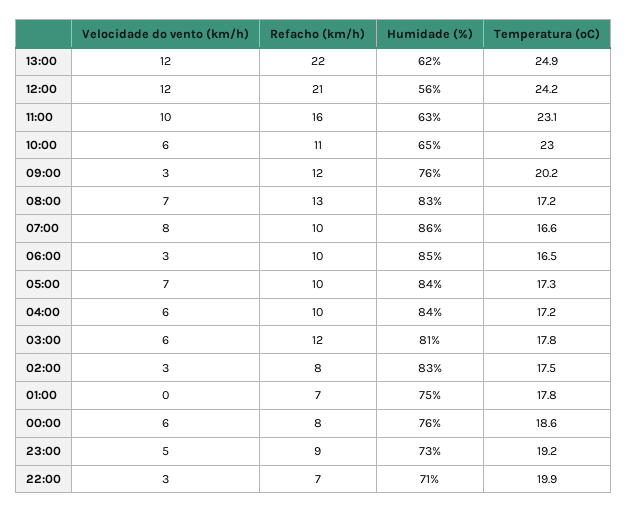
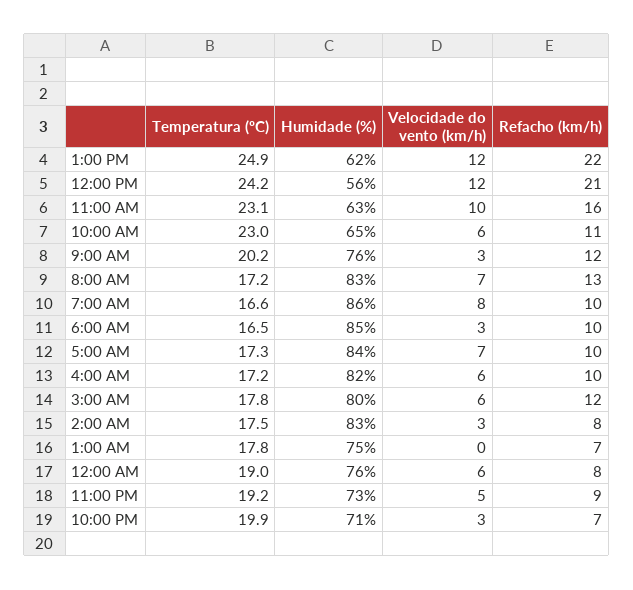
  {
    "Velocidade do vento (km/h)": {
      "13:00": 12,
      "12:00": 12,
      "11:00": 10,
      "10:00": 6,
      "09:00": 3,
      "08:00": 7,
      "07:00": 8,
      "06:00": 3,
      "05:00": 7,
      "04:00": 6,
      "03:00": 6,
      "02:00": 3,
      "01:00": 0,
      "00:00": 6,
      "23:00": 5,
      "22:00": 3
    },
    "Refacho (km/h)": {
      "13:00": 22,
      "12:00": 21,
      "11:00": 16,
      "10:00": 11,
      "09:00": 12,
      "08:00": 13,
      "07:00": 10,
      "06:00": 10,
      "05:00": 10,
      "04:00": 10,
      "03:00": 12,
      "02:00": 8,
      "01:00": 7,
      "00:00": 8,
      "23:00": 9,
      "22:00": 7
    },
    "Humidade (%)": {
      "13:00": 62,
      "12:00": 56,
      "11:00": 63,
      "10:00": 65,
      "09:00": 76,
      "08:00": 83,
      "07:00": 86,
      "06:00": 85,
      "05:00": 84,
-     "04:00": 84,
+     "04:00": 82,
-     "03:00": 81,
+     "03:00": 80,
      "02:00": 83,
      "01:00": 75,
      "00:00": 76,
      "23:00": 73,
      "22:00": 71
    },
    "Temperatura (ºC)": {
      "13:00": 24.9,
      "12:00": 24.2,
      "11:00": 23.1,
      "10:00": 23,
      "09:00": 20.2,
      "08:00": 17.2,
      "07:00": 16.6,
      "06:00": 16.5,
      "05:00": 17.3,
      "04:00": 17.2,
      "03:00": 17.8,
      "02:00": 17.5,
      "01:00": 17.8,
-     "00:00": 18.6,
+     "00:00": 19,
      "23:00": 19.2,
      "22:00": 19.9
    }
  }

